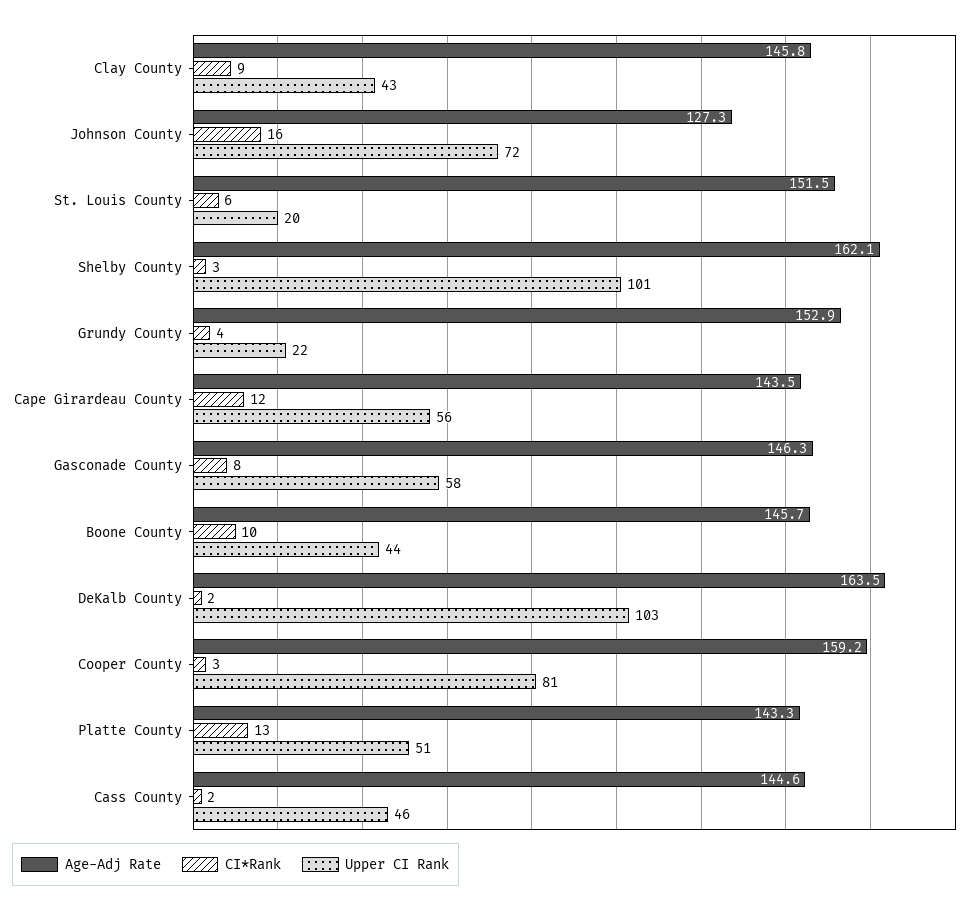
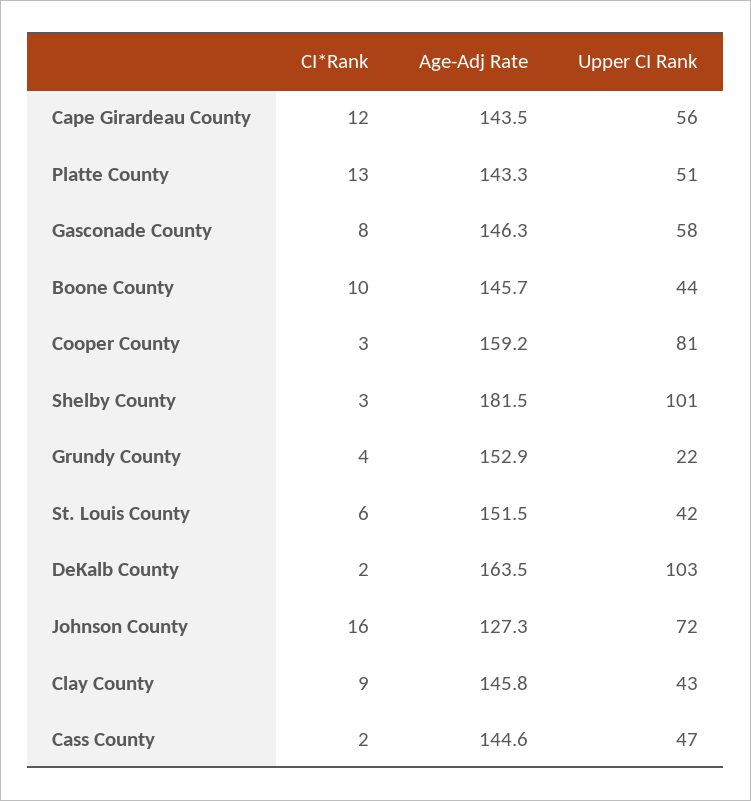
  {
    "Age-Adj Rate": {
      "Clay County": 145.8,
      "Johnson County": 127.3,
      "St. Louis County": 151.5,
-     "Shelby County": 162.1,
+     "Shelby County": 181.5,
      "Grundy County": 152.9,
      "Cape Girardeau County": 143.5,
      "Gasconade County": 146.3,
      "Boone County": 145.7,
      "DeKalb County": 163.5,
      "Cooper County": 159.2,
      "Platte County": 143.3,
      "Cass County": 144.6
    },
    "CI*Rank": {
      "Clay County": 9,
      "Johnson County": 16,
      "St. Louis County": 6,
      "Shelby County": 3,
      "Grundy County": 4,
      "Cape Girardeau County": 12,
      "Gasconade County": 8,
      "Boone County": 10,
      "DeKalb County": 2,
      "Cooper County": 3,
      "Platte County": 13,
      "Cass County": 2
    },
    "Upper CI Rank": {
      "Clay County": 43,
      "Johnson County": 72,
-     "St. Louis County": 20,
+     "St. Louis County": 42,
      "Shelby County": 101,
      "Grundy County": 22,
      "Cape Girardeau County": 56,
      "Gasconade County": 58,
      "Boone County": 44,
      "DeKalb County": 103,
      "Cooper County": 81,
      "Platte County": 51,
-     "Cass County": 46
+     "Cass County": 47
    }
  }

